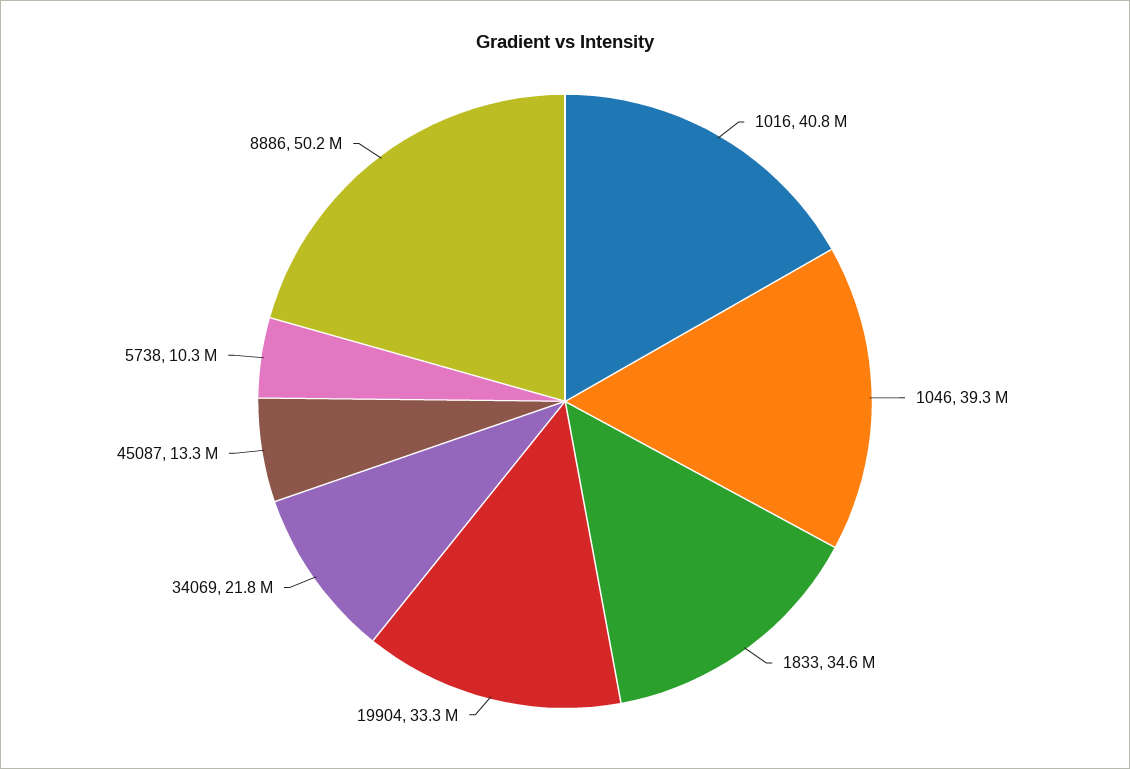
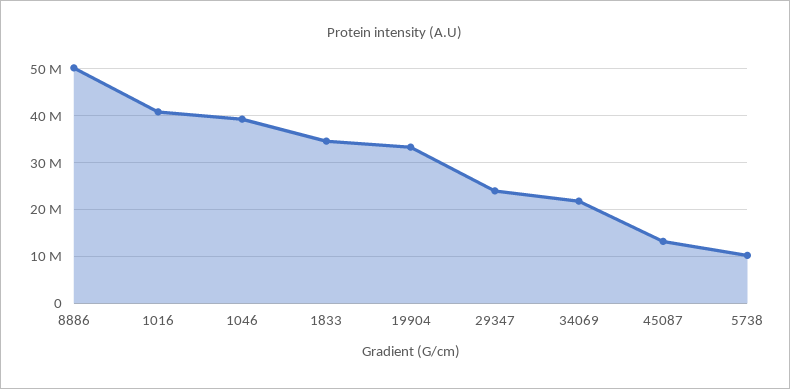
  {
    "1016": 40800000,
    "1046": 39300000,
    "1833": 34600000,
    "19904": 33300000,
    "34069": 21800000,
    "45087": 13300000,
    "5738": 10300000,
-   "8886": 50200000
+   "8886": 50200000,
+   "29347": 24000000
  }

